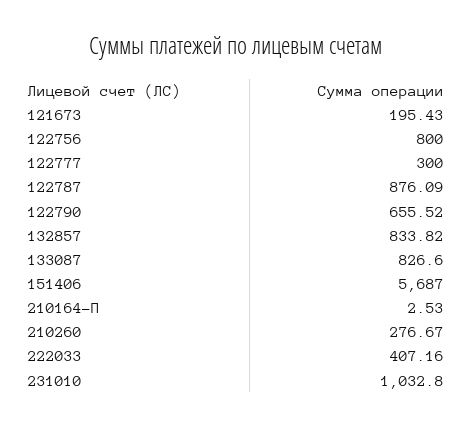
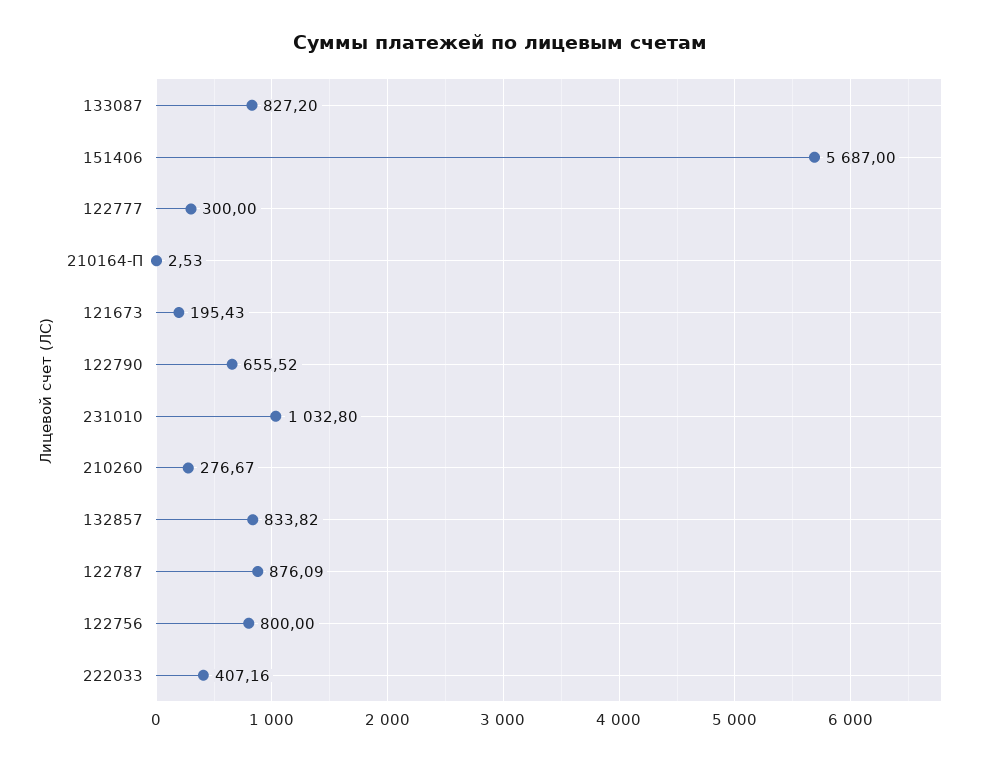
  {
    "121673": 195.43,
    "122756": 800,
    "122777": 300,
    "122787": 876.09,
    "122790": 655.52,
    "132857": 833.82,
-   "133087": 826.6,
+   "133087": 827.2,
    "151406": 5687,
    "210164-П": 2.53,
    "210260": 276.67,
    "222033": 407.16,
    "231010": 1032.8
  }

